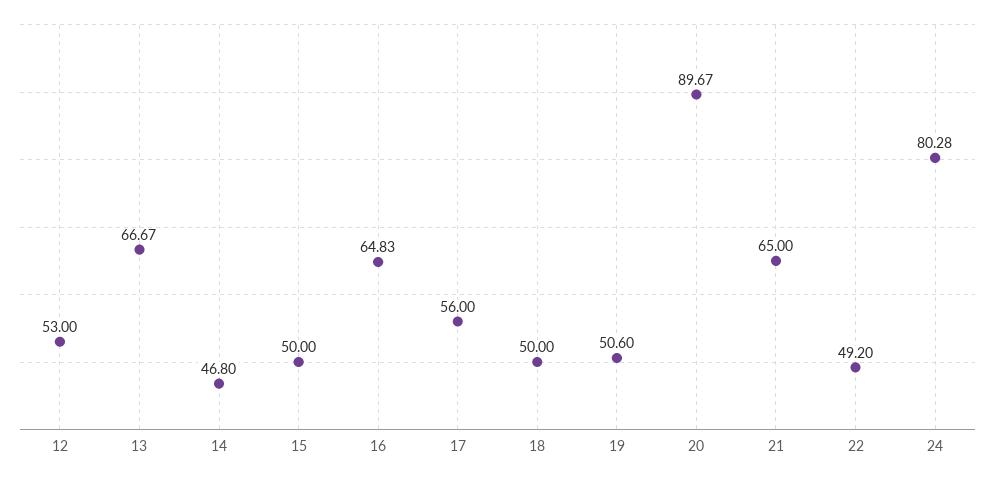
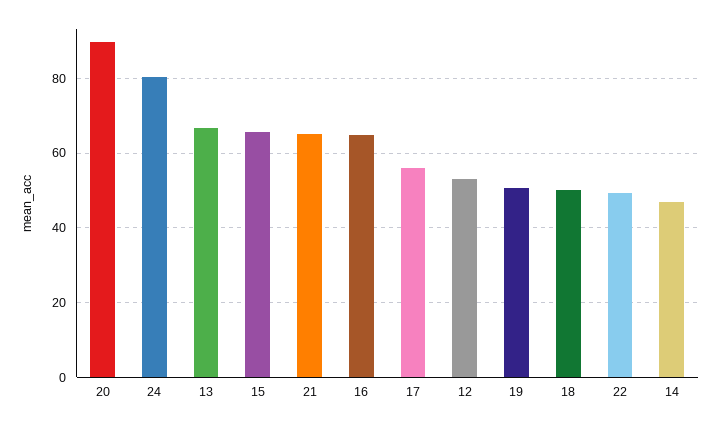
  {
    "12": 53,
    "13": 66.67,
    "14": 46.8,
-   "15": 50,
+   "15": 66,
    "16": 64.83,
    "17": 56,
    "18": 50,
    "19": 50.6,
    "20": 89.67,
    "21": 65,
    "22": 49.2,
    "24": 80.28
  }

